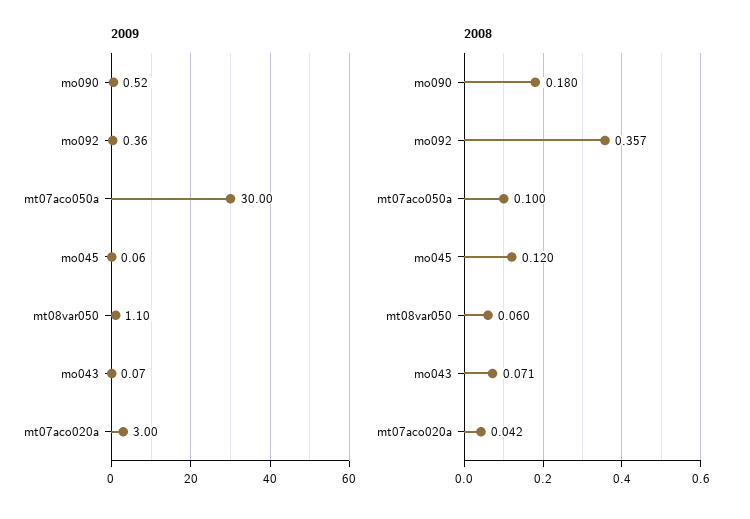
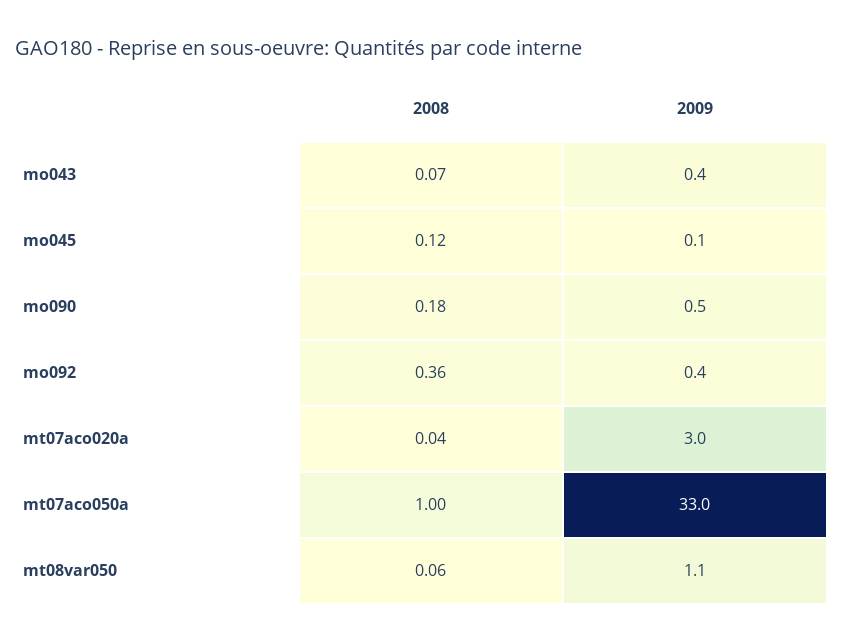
  {
    "2009": {
      "mo090": 0.52,
      "mo092": 0.36,
-     "mt07aco050a": 30,
+     "mt07aco050a": 33,
      "mo045": 0.06,
      "mt08var050": 1.1,
-     "mo043": 0.07,
+     "mo043": 0.4,
      "mt07aco020a": 3
    },
    "2008": {
      "mo090": 0.18,
      "mo092": 0.357,
-     "mt07aco050a": 0.1,
+     "mt07aco050a": 1,
      "mo045": 0.12,
      "mt08var050": 0.06,
      "mo043": 0.071,
      "mt07aco020a": 0.042
    }
  }

